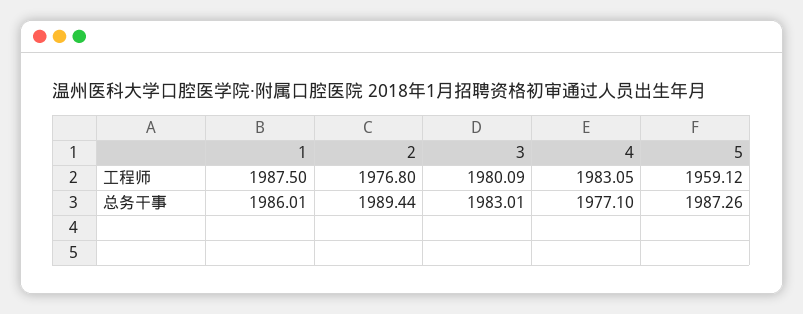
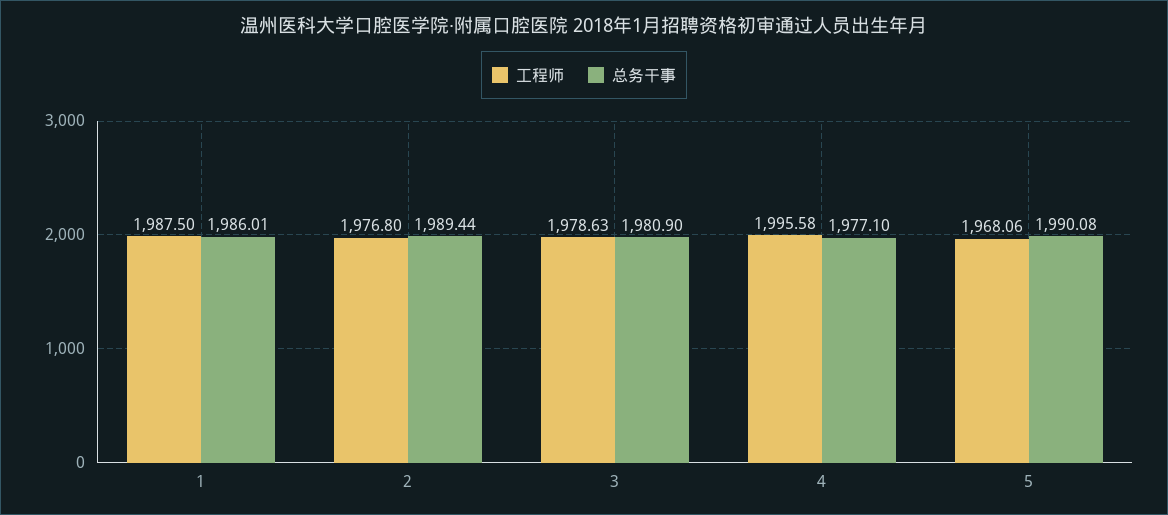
  {
    "工程师": {
      "1": 1987.5,
      "2": 1976.8,
-     "3": 1980.09,
+     "3": 1978.63,
-     "4": 1983.05,
+     "4": 1995.58,
-     "5": 1959.12
+     "5": 1968.06
    },
    "总务干事": {
      "1": 1986.01,
      "2": 1989.44,
-     "3": 1983.01,
+     "3": 1980.9,
      "4": 1977.1,
-     "5": 1987.26
+     "5": 1990.08
    }
  }

